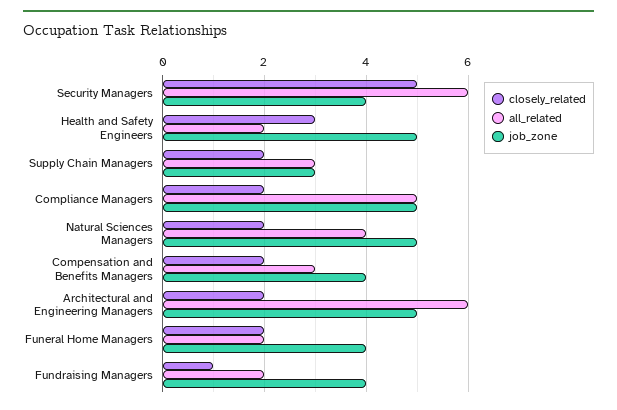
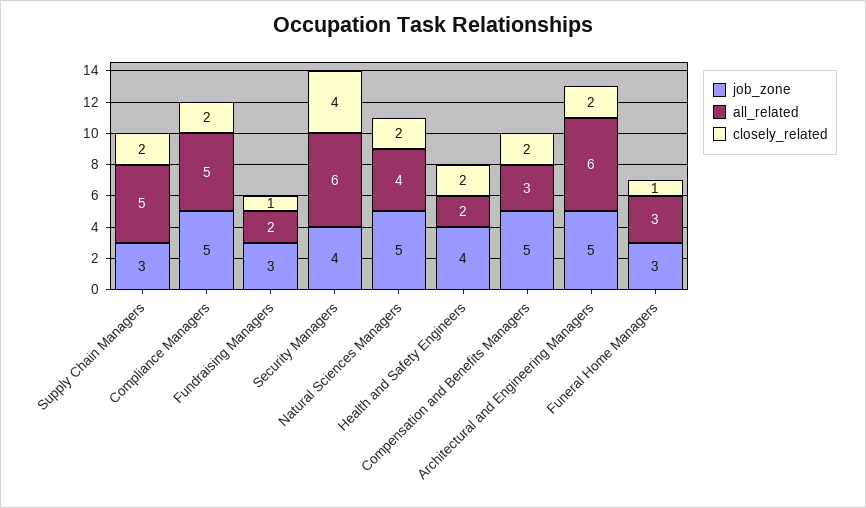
  {
    "closely_related": {
-     "Security Managers": 5,
+     "Security Managers": 4,
-     "Health and Safety Engineers": 3,
+     "Health and Safety Engineers": 2,
      "Supply Chain Managers": 2,
      "Compliance Managers": 2,
      "Natural Sciences Managers": 2,
      "Compensation and Benefits Managers": 2,
      "Architectural and Engineering Managers": 2,
-     "Funeral Home Managers": 2,
+     "Funeral Home Managers": 1,
      "Fundraising Managers": 1
    },
    "all_related": {
      "Security Managers": 6,
      "Health and Safety Engineers": 2,
-     "Supply Chain Managers": 3,
+     "Supply Chain Managers": 5,
      "Compliance Managers": 5,
      "Natural Sciences Managers": 4,
      "Compensation and Benefits Managers": 3,
      "Architectural and Engineering Managers": 6,
-     "Funeral Home Managers": 2,
+     "Funeral Home Managers": 3,
      "Fundraising Managers": 2
    },
    "job_zone": {
      "Security Managers": 4,
-     "Health and Safety Engineers": 5,
+     "Health and Safety Engineers": 4,
      "Supply Chain Managers": 3,
      "Compliance Managers": 5,
      "Natural Sciences Managers": 5,
-     "Compensation and Benefits Managers": 4,
+     "Compensation and Benefits Managers": 5,
      "Architectural and Engineering Managers": 5,
-     "Funeral Home Managers": 4,
+     "Funeral Home Managers": 3,
-     "Fundraising Managers": 4
+     "Fundraising Managers": 3
    }
  }

